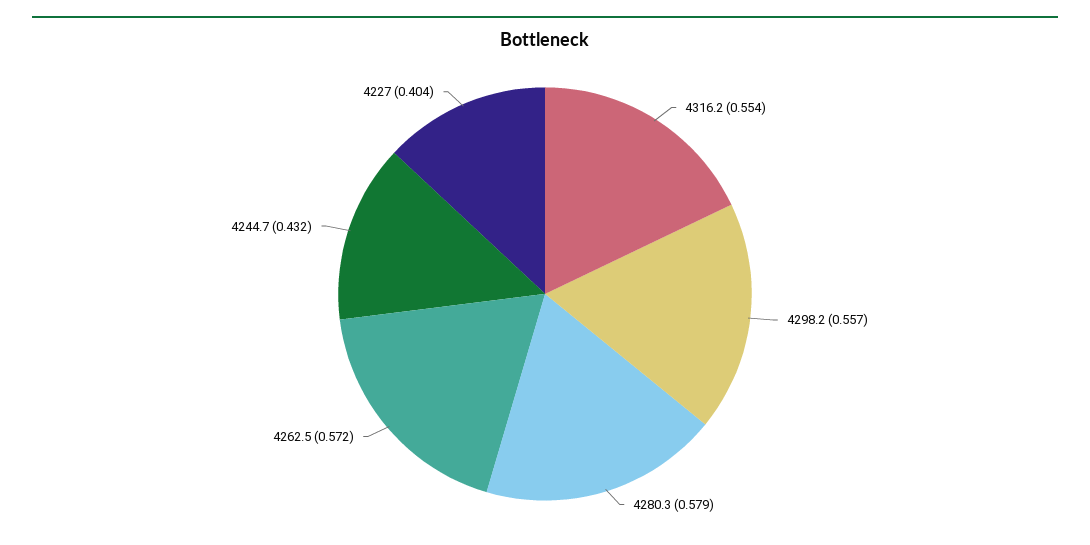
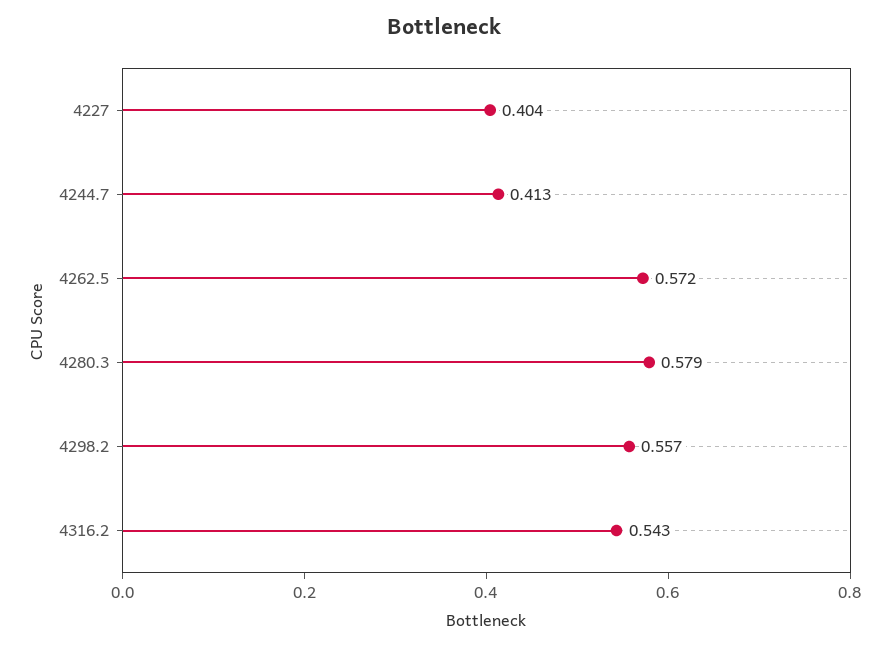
  {
-   "4316.2": 0.554,
+   "4316.2": 0.543,
    "4298.2": 0.557,
    "4280.3": 0.579,
    "4262.5": 0.572,
-   "4244.7": 0.432,
+   "4244.7": 0.413,
    "4227": 0.404
  }

